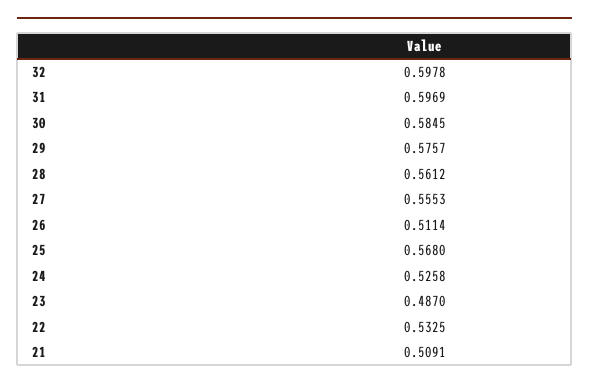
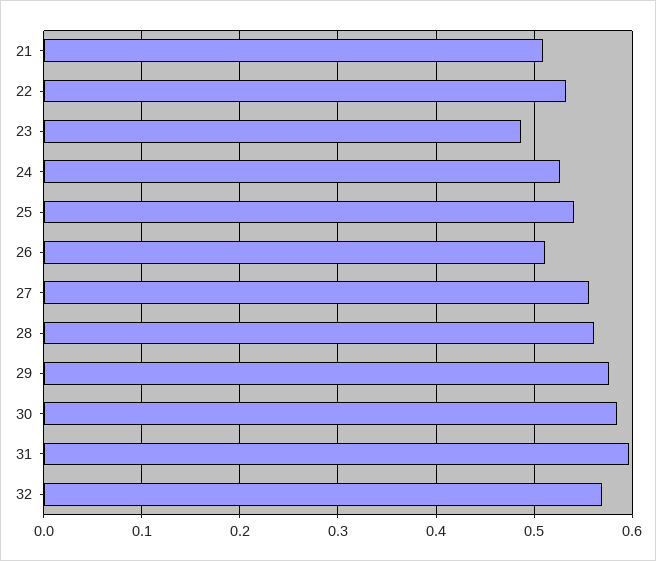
  {
-   "32": 0.5978,
+   "32": 0.57,
    "31": 0.5969,
    "30": 0.5845,
    "29": 0.5757,
    "28": 0.5612,
    "27": 0.5553,
    "26": 0.5114,
-   "25": 0.568,
+   "25": 0.54,
    "24": 0.5258,
    "23": 0.487,
    "22": 0.5325,
    "21": 0.5091
  }

